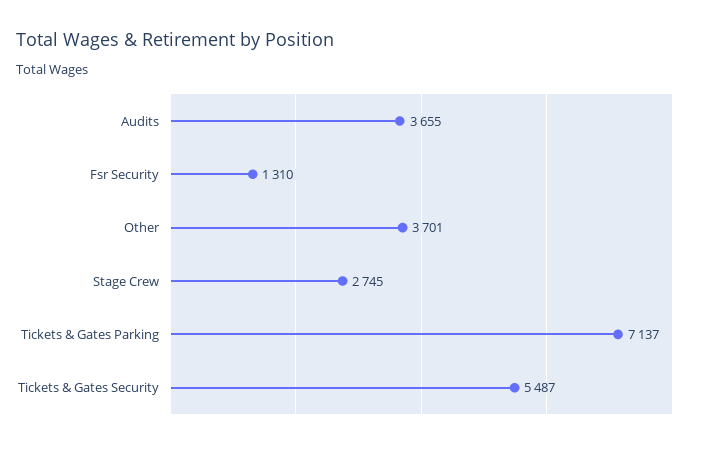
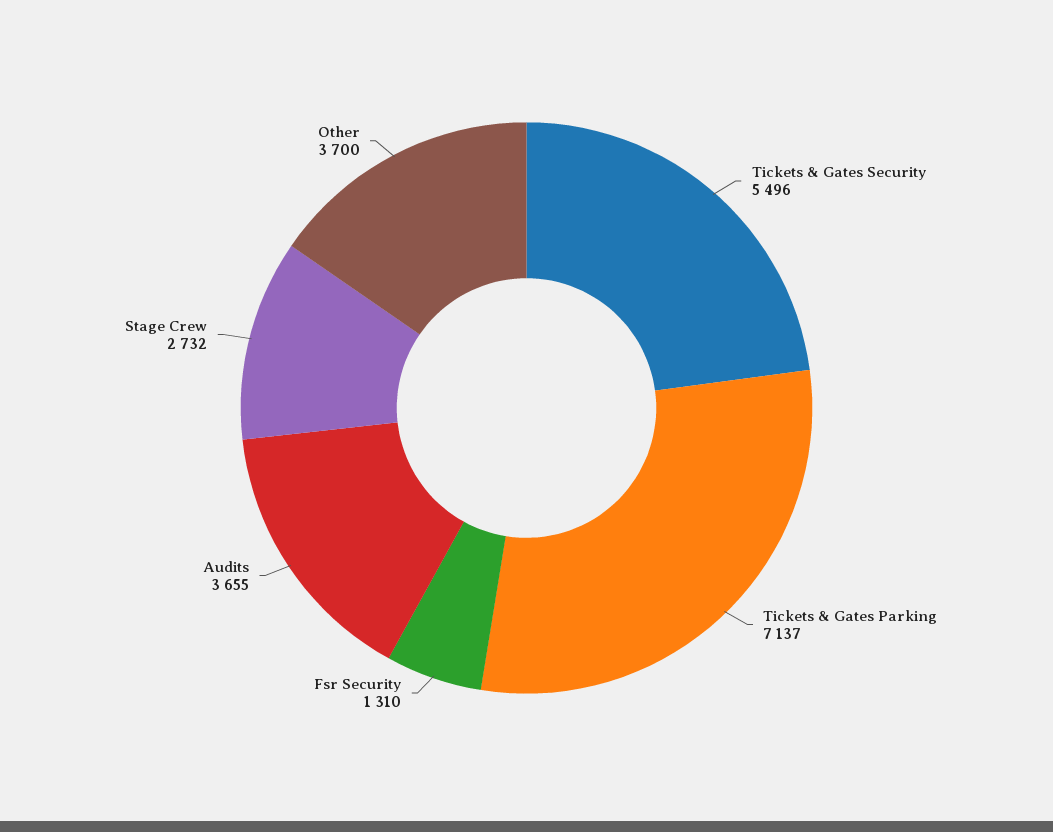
  {
    "Audits": 3655,
    "Fsr Security": 1310,
-   "Other": 3701,
+   "Other": 3700,
-   "Stage Crew": 2745,
+   "Stage Crew": 2732,
    "Tickets & Gates Parking": 7137,
-   "Tickets & Gates Security": 5487
+   "Tickets & Gates Security": 5496
  }

